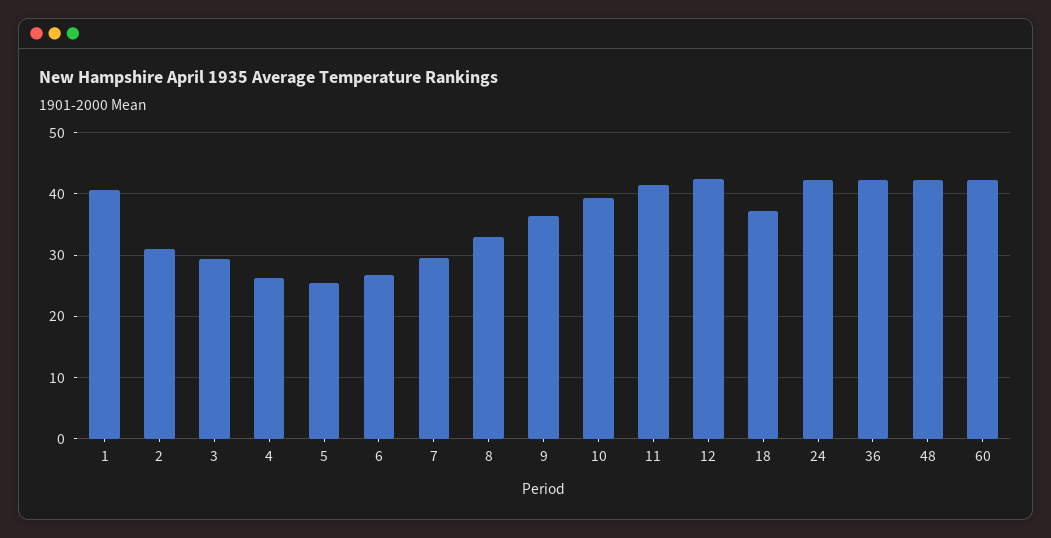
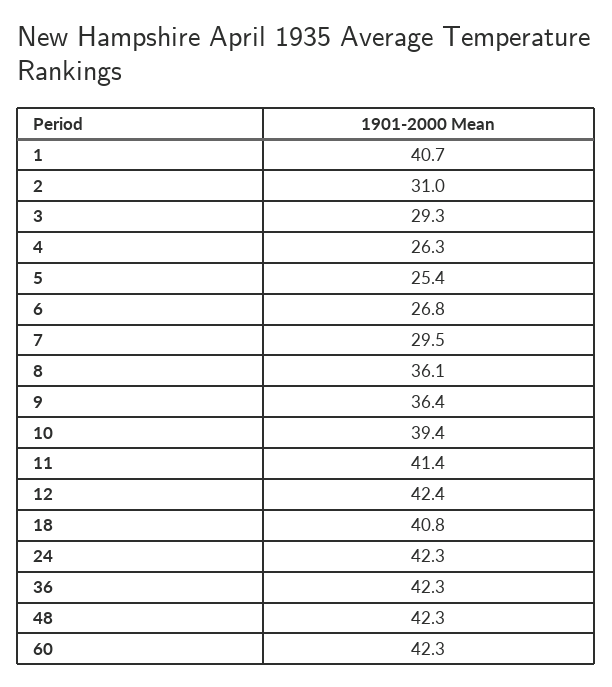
  {
    "1": 40.7,
    "2": 31,
    "3": 29.3,
    "4": 26.3,
    "5": 25.4,
    "6": 26.8,
    "7": 29.5,
-   "8": 33,
+   "8": 36.1,
    "9": 36.4,
    "10": 39.4,
    "11": 41.4,
    "12": 42.4,
-   "18": 37,
+   "18": 40.8,
    "24": 42.3,
    "36": 42.3,
    "48": 42.3,
    "60": 42.3
  }

